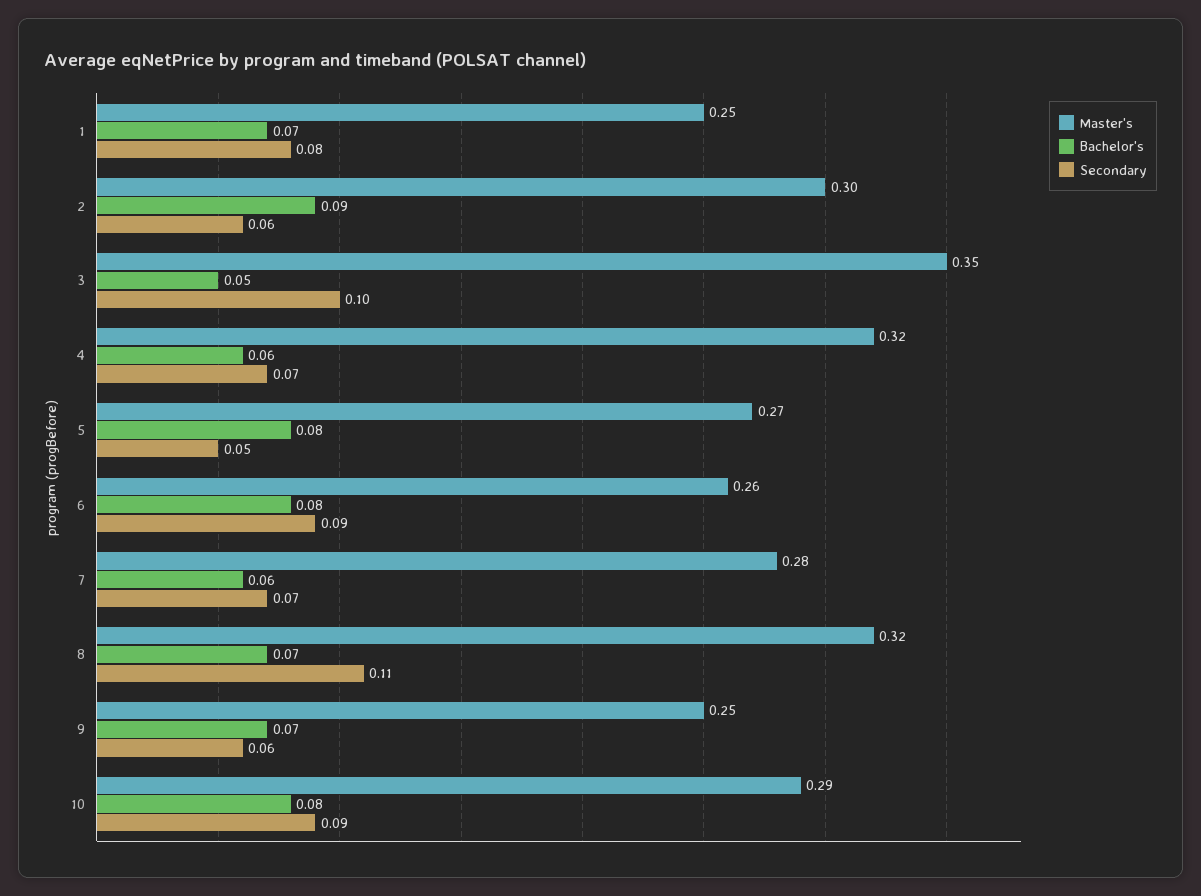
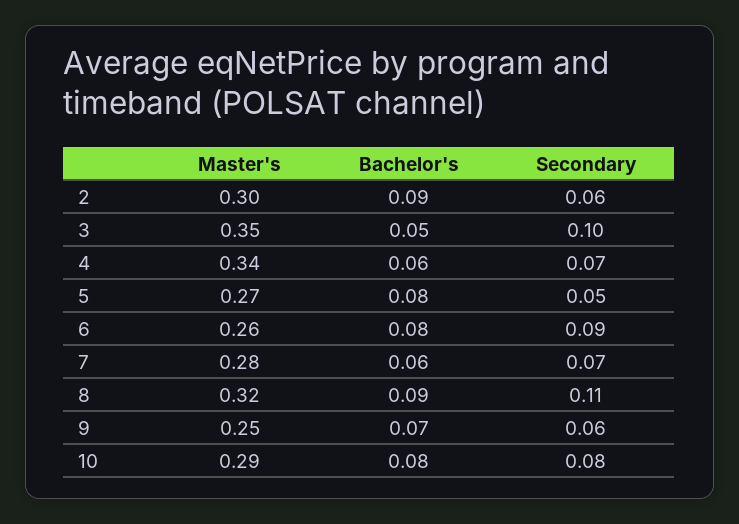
  {
    "Master's": {
-     "1": 0.25,
      "2": 0.3,
      "3": 0.35,
-     "4": 0.32,
+     "4": 0.34,
      "5": 0.27,
      "6": 0.26,
      "7": 0.28,
      "8": 0.32,
      "9": 0.25,
      "10": 0.29
    },
    "Bachelor's": {
-     "1": 0.07,
      "2": 0.09,
      "3": 0.05,
      "4": 0.06,
      "5": 0.08,
      "6": 0.08,
      "7": 0.06,
-     "8": 0.07,
+     "8": 0.09,
      "9": 0.07,
      "10": 0.08
    },
    "Secondary": {
-     "1": 0.08,
      "2": 0.06,
      "3": 0.1,
      "4": 0.07,
      "5": 0.05,
      "6": 0.09,
      "7": 0.07,
      "8": 0.11,
      "9": 0.06,
-     "10": 0.09
+     "10": 0.08
    }
  }

